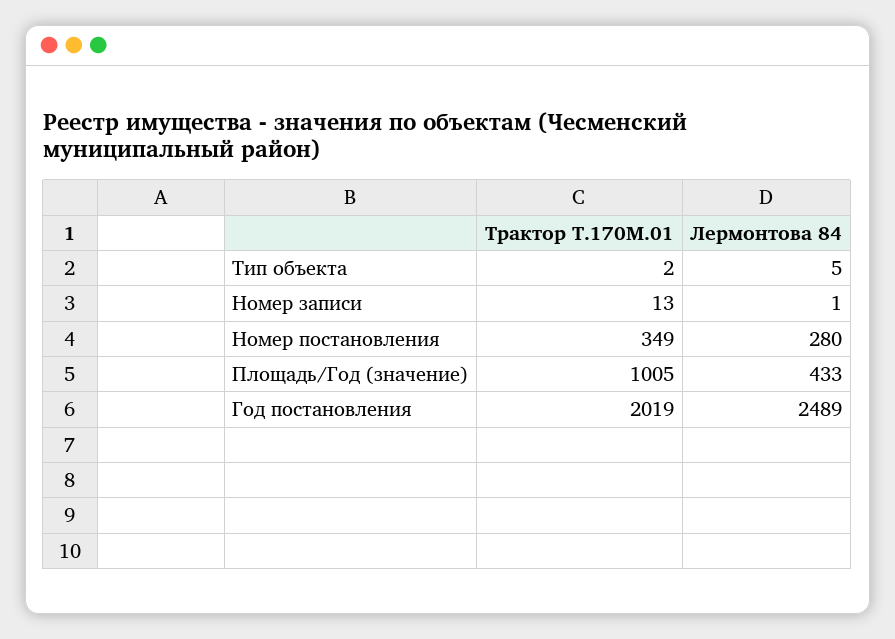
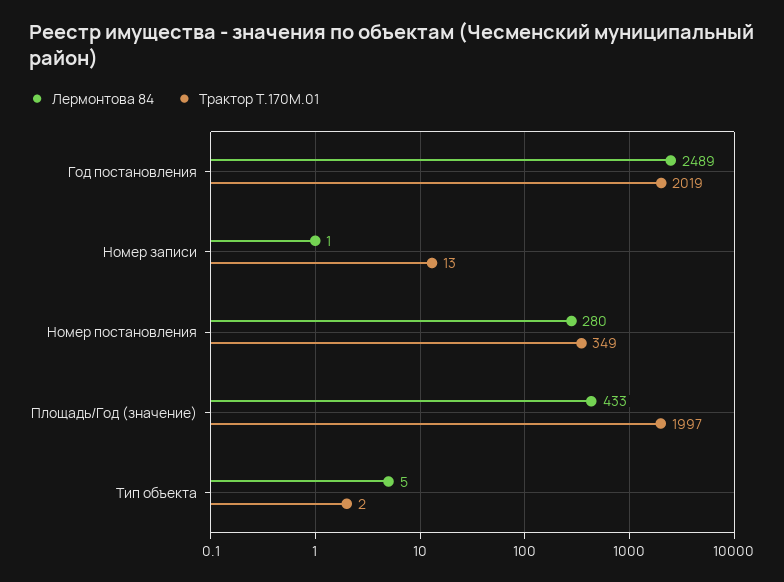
  {
    "Трактор Т.170М.01": {
      "Тип объекта": 2,
      "Номер записи": 13,
      "Номер постановления": 349,
-     "Площадь/Год (значение)": 1005,
+     "Площадь/Год (значение)": 1997,
      "Год постановления": 2019
    },
    "Лермонтова 84": {
      "Тип объекта": 5,
      "Номер записи": 1,
      "Номер постановления": 280,
      "Площадь/Год (значение)": 433,
      "Год постановления": 2489
    }
  }

